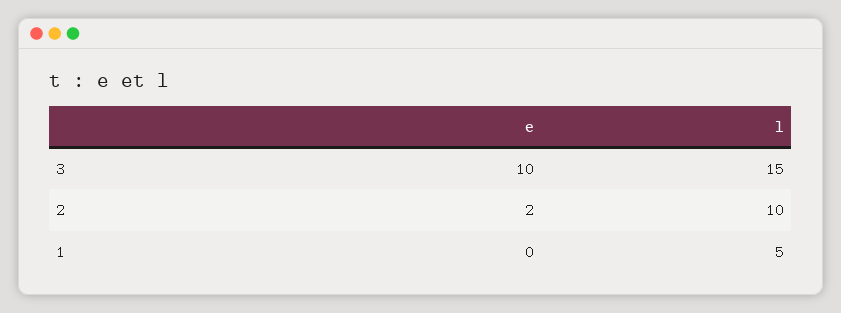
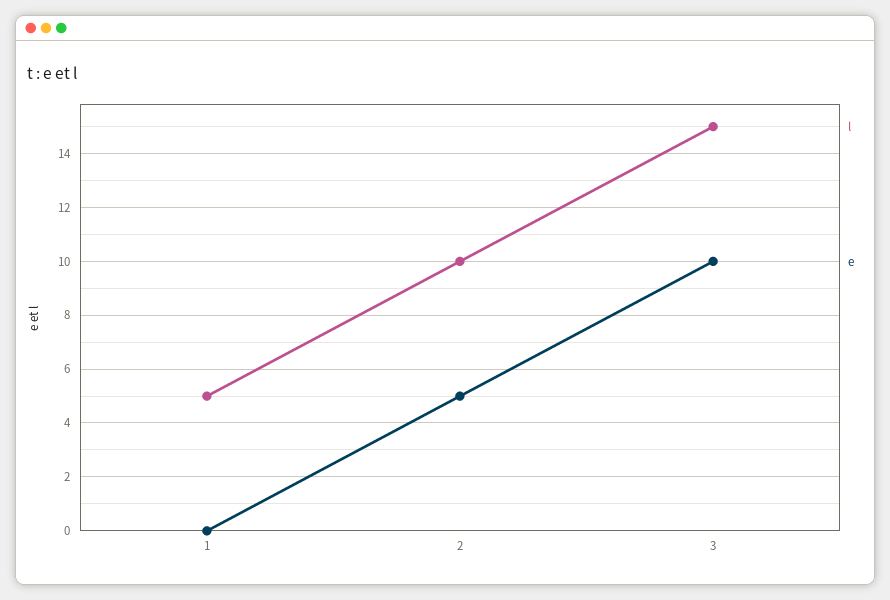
  {
    "e": {
      "3": 10,
-     "2": 2,
+     "2": 5,
      "1": 0
    },
    "l": {
      "3": 15,
      "2": 10,
      "1": 5
    }
  }

